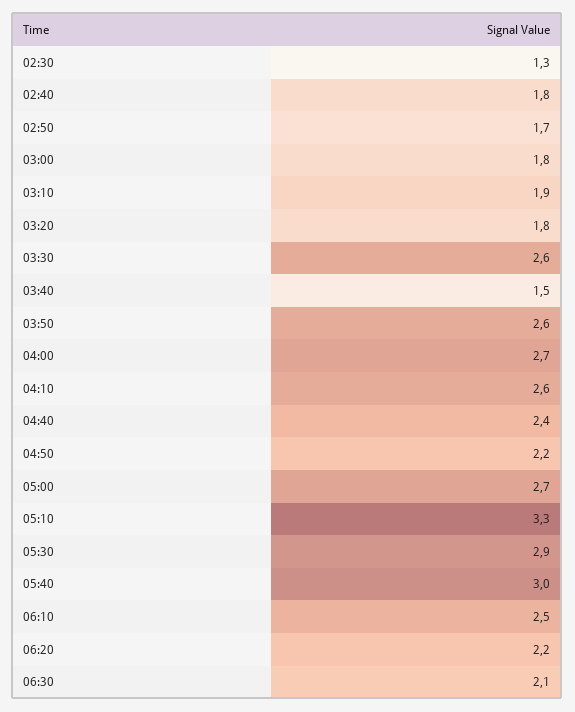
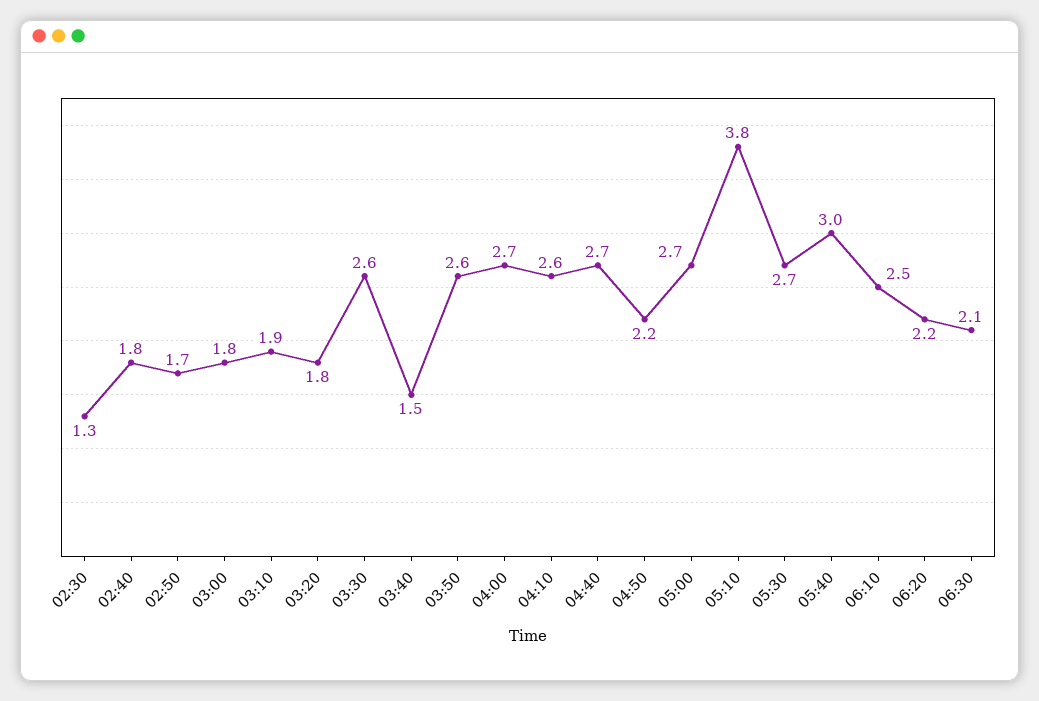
  {
    "02:30": 1.3,
    "02:40": 1.8,
    "02:50": 1.7,
    "03:00": 1.8,
    "03:10": 1.9,
    "03:20": 1.8,
    "03:30": 2.6,
    "03:40": 1.5,
    "03:50": 2.6,
    "04:00": 2.7,
    "04:10": 2.6,
-   "04:40": 2.4,
+   "04:40": 2.7,
    "04:50": 2.2,
    "05:00": 2.7,
-   "05:10": 3.3,
+   "05:10": 3.8,
-   "05:30": 2.9,
+   "05:30": 2.7,
    "05:40": 3,
    "06:10": 2.5,
    "06:20": 2.2,
    "06:30": 2.1
  }

